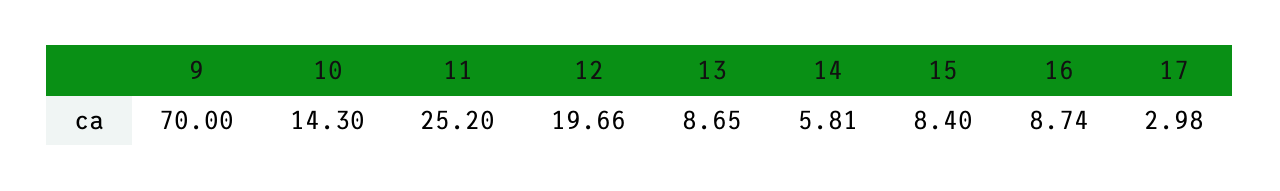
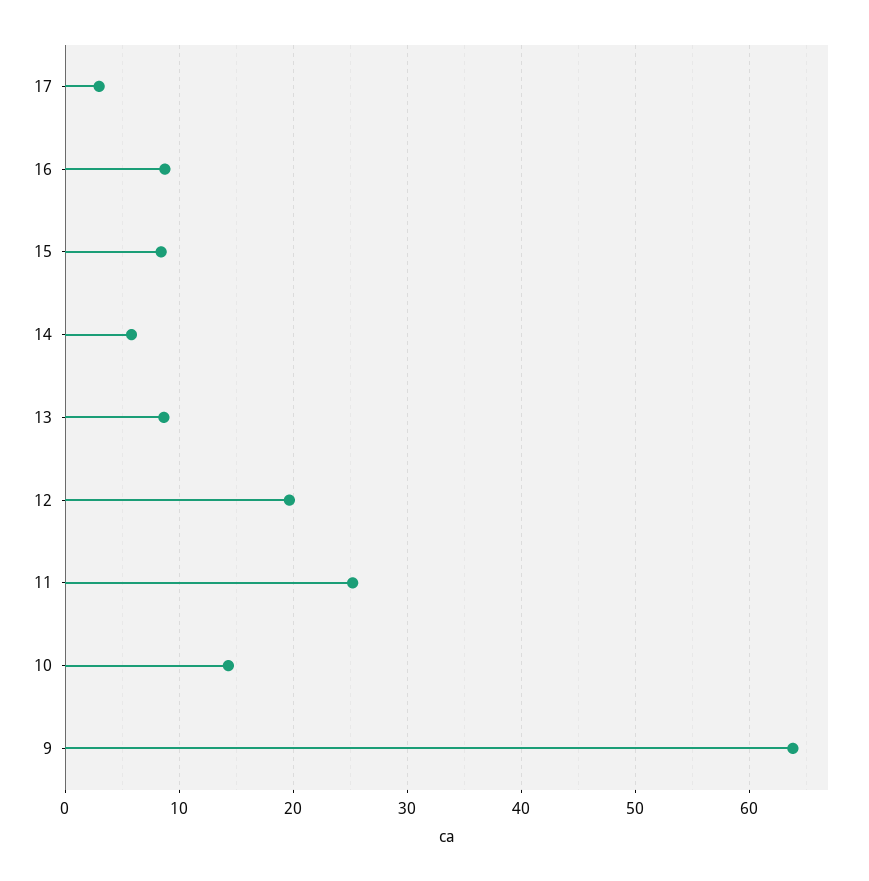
  {
-   "9": 70,
+   "9": 64,
    "10": 14.3,
    "11": 25.2,
    "12": 19.66,
    "13": 8.65,
    "14": 5.81,
    "15": 8.4,
    "16": 8.74,
    "17": 2.98
  }

